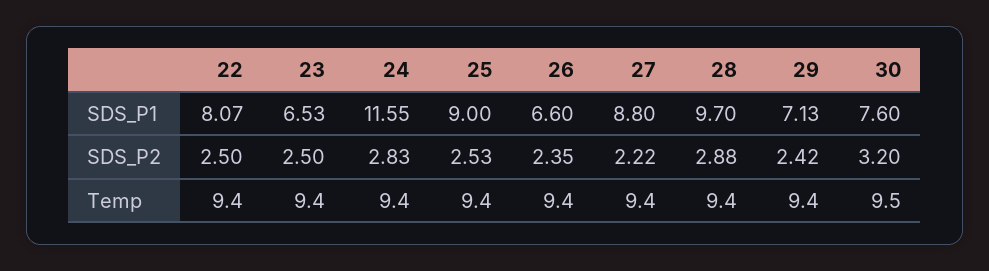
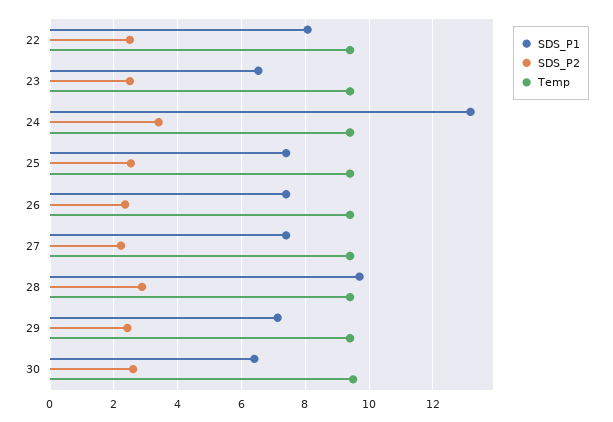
  {
    "SDS_P1": {
      "22": 8.07,
      "23": 6.53,
-     "24": 11.55,
+     "24": 13.2,
-     "25": 9,
+     "25": 7.4,
-     "26": 6.6,
+     "26": 7.4,
-     "27": 8.8,
+     "27": 7.4,
      "28": 9.7,
      "29": 7.13,
-     "30": 7.6
+     "30": 6.4
    },
    "SDS_P2": {
      "22": 2.5,
      "23": 2.5,
-     "24": 2.83,
+     "24": 3.4,
      "25": 2.53,
      "26": 2.35,
      "27": 2.22,
      "28": 2.88,
      "29": 2.42,
-     "30": 3.2
+     "30": 2.6
    },
    "Temp": {
      "22": 9.4,
      "23": 9.4,
      "24": 9.4,
      "25": 9.4,
      "26": 9.4,
      "27": 9.4,
      "28": 9.4,
      "29": 9.4,
      "30": 9.5
    }
  }

